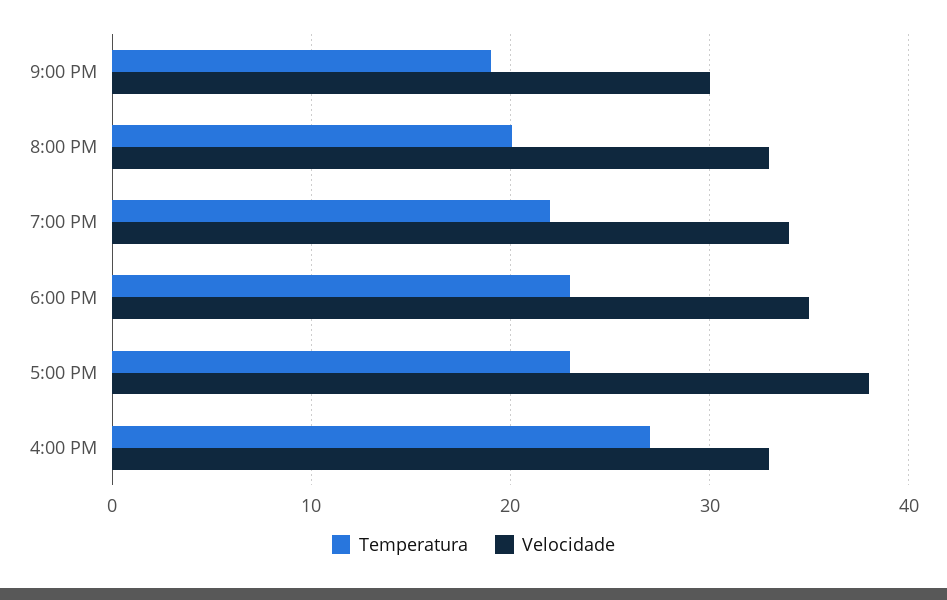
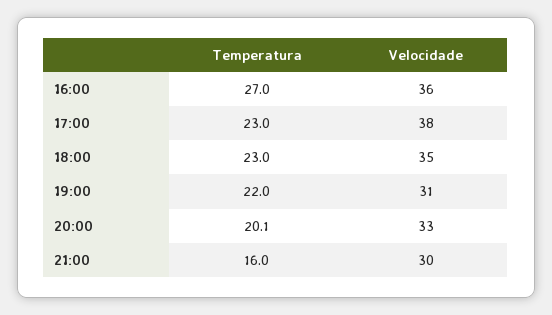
  {
    "Temperatura": {
-     "9:00 PM": 19,
+     "9:00 PM": 16,
      "8:00 PM": 20.1,
      "7:00 PM": 22,
      "6:00 PM": 23,
      "5:00 PM": 23,
      "4:00 PM": 27
    },
    "Velocidade": {
      "9:00 PM": 30,
      "8:00 PM": 33,
-     "7:00 PM": 34,
+     "7:00 PM": 31,
      "6:00 PM": 35,
      "5:00 PM": 38,
-     "4:00 PM": 33
+     "4:00 PM": 36
    }
  }

